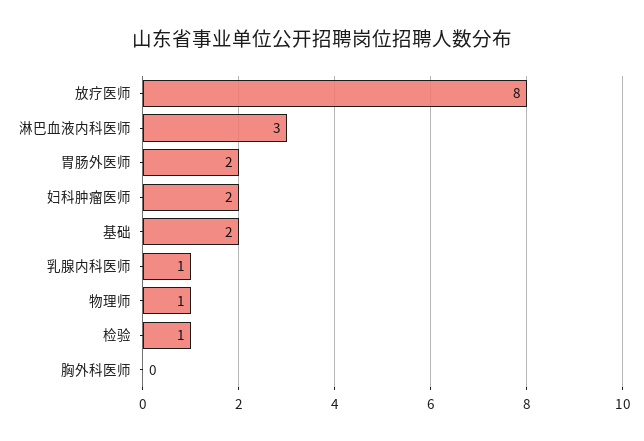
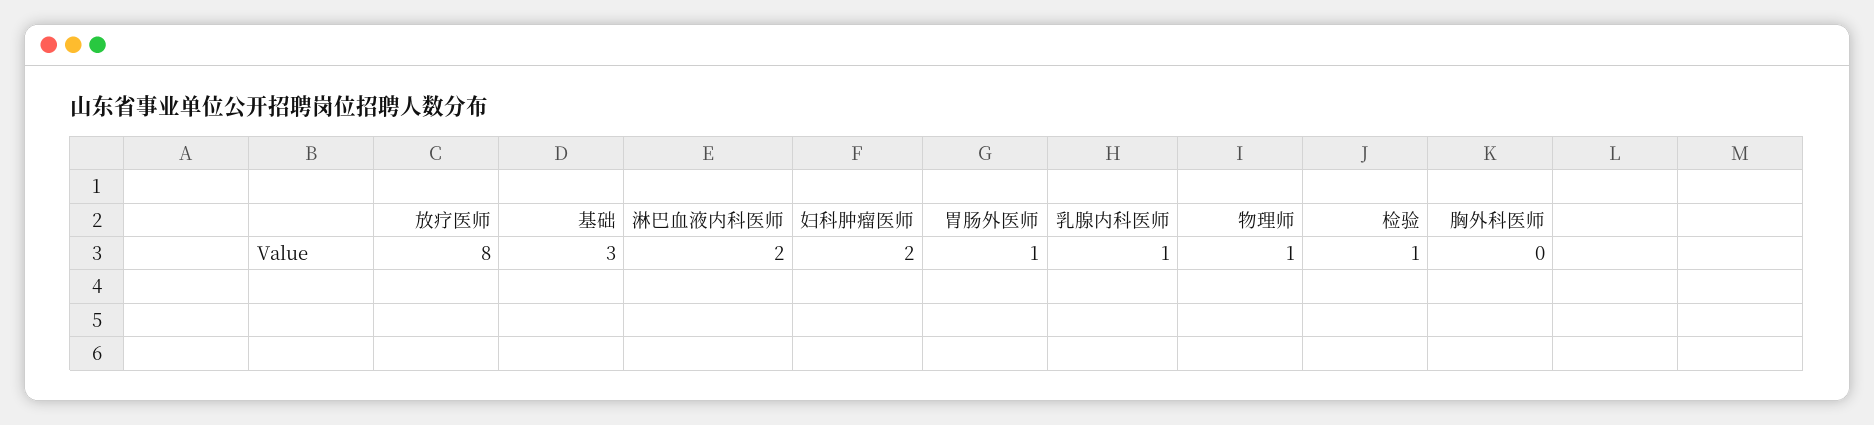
  {
    "放疗医师": 8,
-   "淋巴血液内科医师": 3,
+   "淋巴血液内科医师": 2,
-   "胃肠外医师": 2,
+   "胃肠外医师": 1,
    "妇科肿瘤医师": 2,
-   "基础": 2,
+   "基础": 3,
    "乳腺内科医师": 1,
    "物理师": 1,
    "检验": 1,
    "胸外科医师": 0
  }

